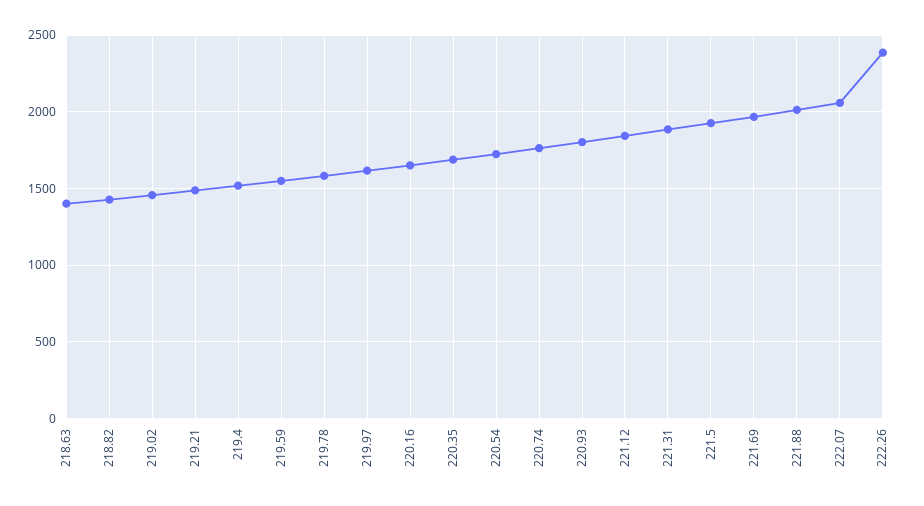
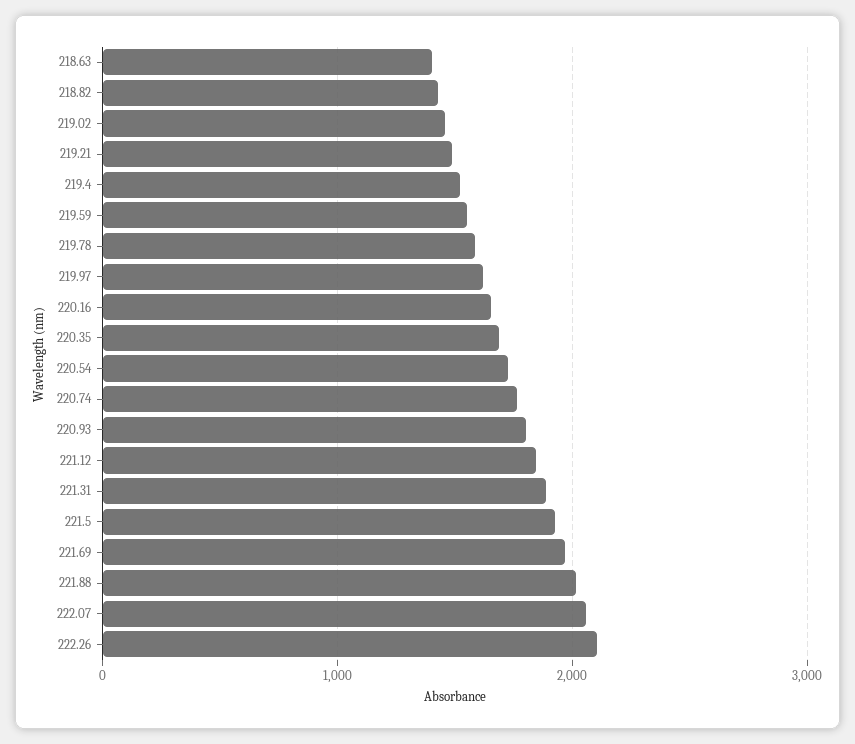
  {
    "218.63": 1400,
    "218.82": 1450,
    "219.02": 1450,
    "219.21": 1500,
    "219.4": 1500,
    "219.59": 1550,
    "219.78": 1600,
    "219.97": 1600,
    "220.16": 1650,
    "220.35": 1700,
    "220.54": 1750,
    "220.74": 1750,
    "220.93": 1800,
    "221.12": 1850,
    "221.31": 1900,
    "221.5": 1950,
    "221.69": 1950,
    "221.88": 2000,
    "222.07": 2050,
-   "222.26": 2400
+   "222.26": 2100
  }

